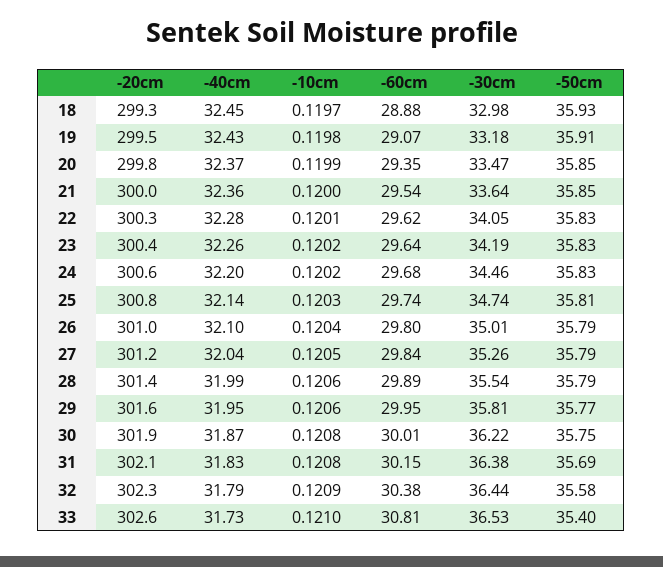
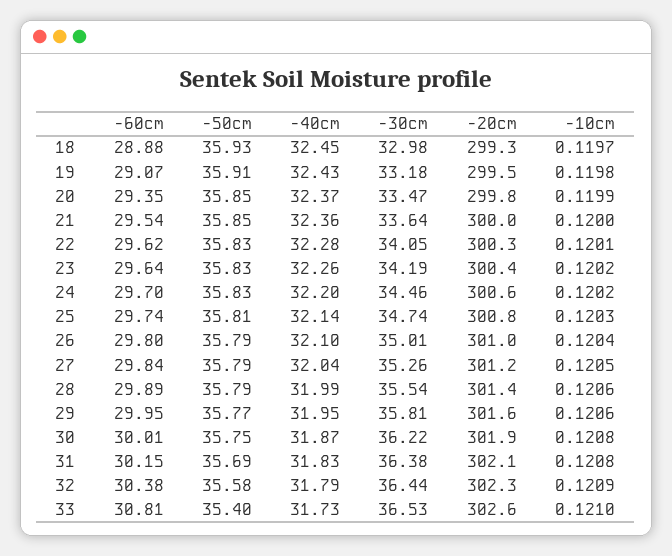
  {
    "-20cm": {
      "18": 299.3,
      "19": 299.5,
      "20": 299.8,
      "21": 300,
      "22": 300.3,
      "23": 300.4,
      "24": 300.6,
      "25": 300.8,
      "26": 301,
      "27": 301.2,
      "28": 301.4,
      "29": 301.6,
      "30": 301.9,
      "31": 302.1,
      "32": 302.3,
      "33": 302.6
    },
    "-40cm": {
      "18": 32.45,
      "19": 32.43,
      "20": 32.37,
      "21": 32.36,
      "22": 32.28,
      "23": 32.26,
      "24": 32.2,
      "25": 32.14,
      "26": 32.1,
      "27": 32.04,
      "28": 31.99,
      "29": 31.95,
      "30": 31.87,
      "31": 31.83,
      "32": 31.79,
      "33": 31.73
    },
    "-10cm": {
      "18": 0.1197,
      "19": 0.1198,
      "20": 0.1199,
      "21": 0.12,
      "22": 0.1201,
      "23": 0.1202,
      "24": 0.1202,
      "25": 0.1203,
      "26": 0.1204,
      "27": 0.1205,
      "28": 0.1206,
      "29": 0.1206,
      "30": 0.1208,
      "31": 0.1208,
      "32": 0.1209,
      "33": 0.121
    },
    "-60cm": {
      "18": 28.88,
      "19": 29.07,
      "20": 29.35,
      "21": 29.54,
      "22": 29.62,
      "23": 29.64,
-     "24": 29.68,
+     "24": 29.7,
      "25": 29.74,
      "26": 29.8,
      "27": 29.84,
      "28": 29.89,
      "29": 29.95,
      "30": 30.01,
      "31": 30.15,
      "32": 30.38,
      "33": 30.81
    },
    "-30cm": {
      "18": 32.98,
      "19": 33.18,
      "20": 33.47,
      "21": 33.64,
      "22": 34.05,
      "23": 34.19,
      "24": 34.46,
      "25": 34.74,
      "26": 35.01,
      "27": 35.26,
      "28": 35.54,
      "29": 35.81,
      "30": 36.22,
      "31": 36.38,
      "32": 36.44,
      "33": 36.53
    },
    "-50cm": {
      "18": 35.93,
      "19": 35.91,
      "20": 35.85,
      "21": 35.85,
      "22": 35.83,
      "23": 35.83,
      "24": 35.83,
      "25": 35.81,
      "26": 35.79,
      "27": 35.79,
      "28": 35.79,
      "29": 35.77,
      "30": 35.75,
      "31": 35.69,
      "32": 35.58,
      "33": 35.4
    }
  }

